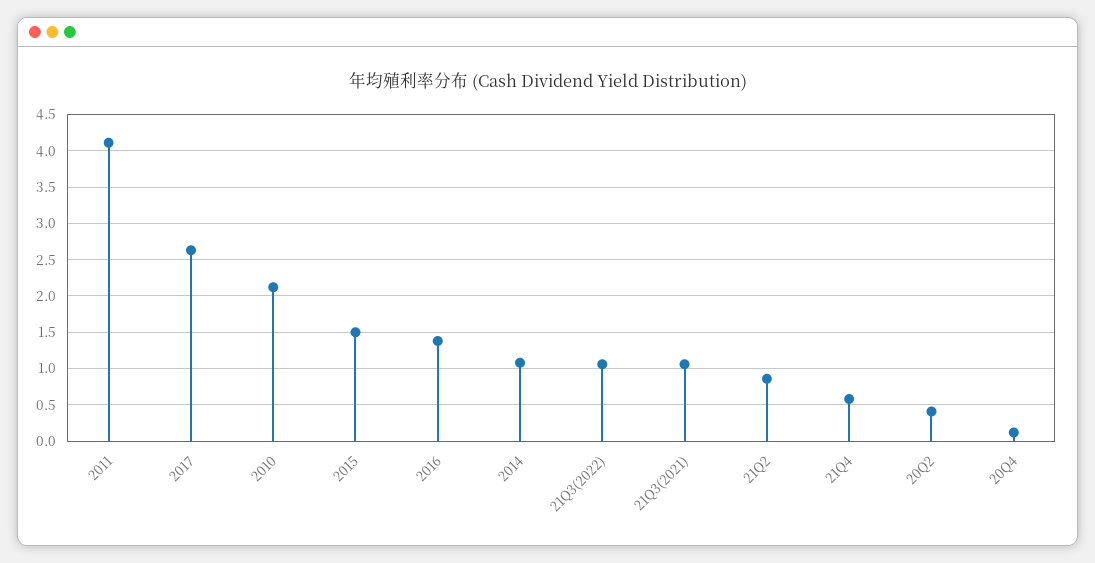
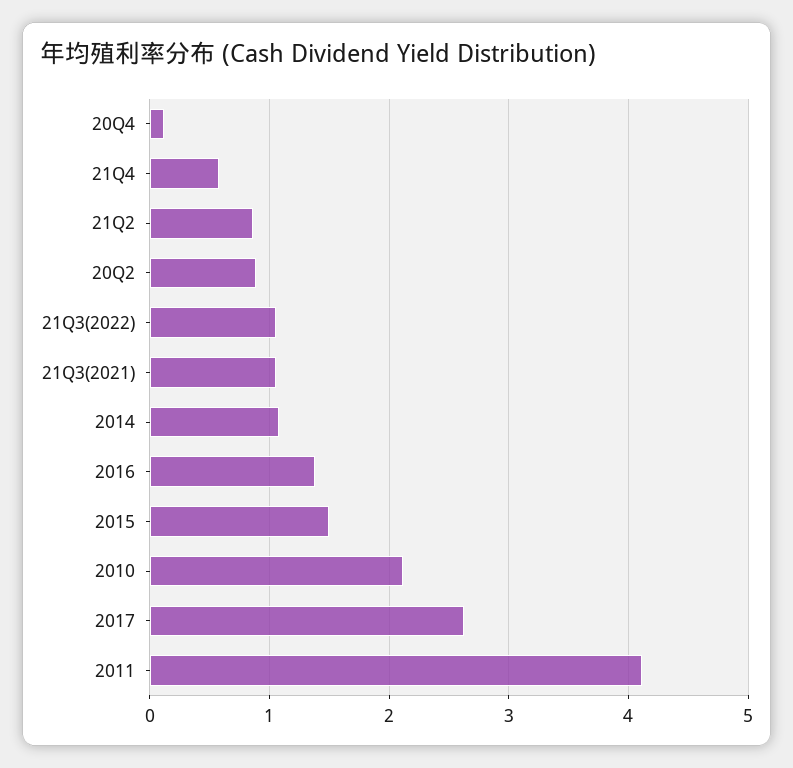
  {
    "2011": 4.1,
    "2017": 2.6,
    "2010": 2.1,
    "2015": 1.5,
    "2016": 1.4,
    "2014": 1.1,
    "21Q3(2022)": 1.1,
    "21Q3(2021)": 1.1,
    "21Q2": 0.9,
    "21Q4": 0.6,
-   "20Q2": 0.4,
+   "20Q2": 0.9,
    "20Q4": 0.1
  }

